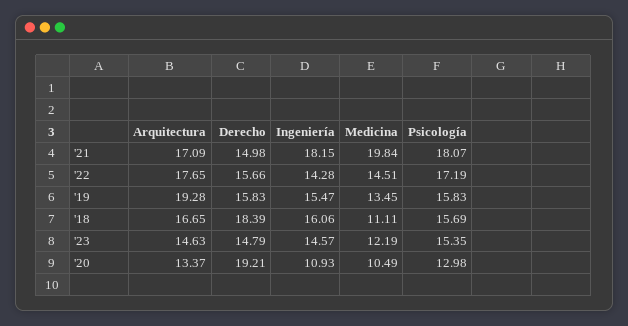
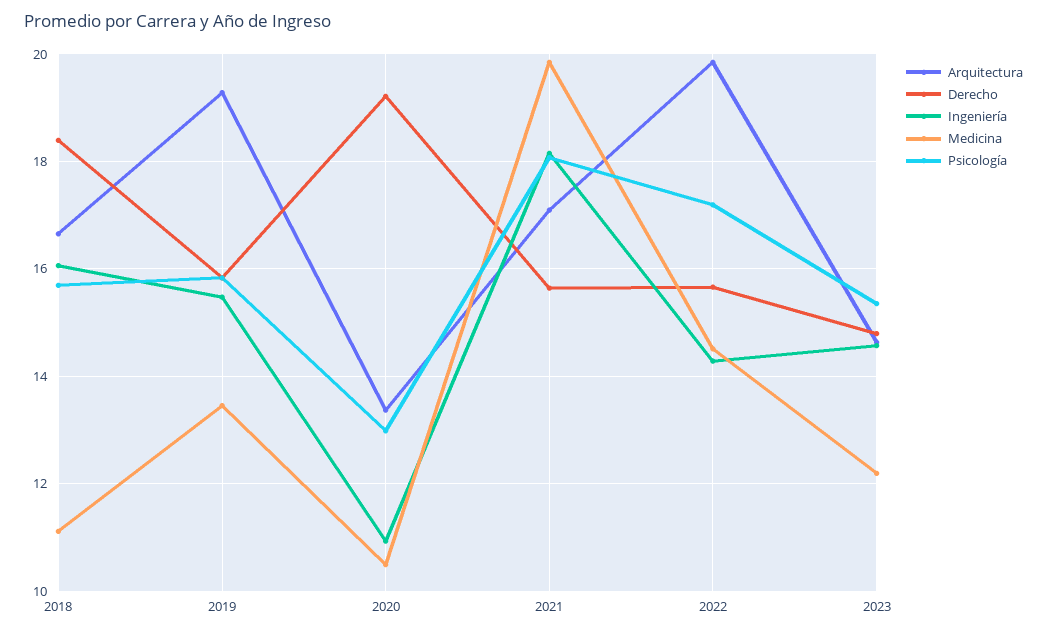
  {
    "Arquitectura": {
      "'21": 17.09,
-     "'22": 17.65,
+     "'22": 19.8,
      "'19": 19.28,
      "'18": 16.65,
      "'23": 14.63,
      "'20": 13.37
    },
    "Derecho": {
-     "'21": 14.98,
+     "'21": 15.6,
      "'22": 15.66,
      "'19": 15.83,
      "'18": 18.39,
      "'23": 14.79,
      "'20": 19.21
    },
    "Ingeniería": {
      "'21": 18.15,
      "'22": 14.28,
      "'19": 15.47,
      "'18": 16.06,
      "'23": 14.57,
      "'20": 10.93
    },
    "Medicina": {
      "'21": 19.84,
      "'22": 14.51,
      "'19": 13.45,
      "'18": 11.11,
      "'23": 12.19,
      "'20": 10.49
    },
    "Psicología": {
      "'21": 18.07,
      "'22": 17.19,
      "'19": 15.83,
      "'18": 15.69,
      "'23": 15.35,
      "'20": 12.98
    }
  }

